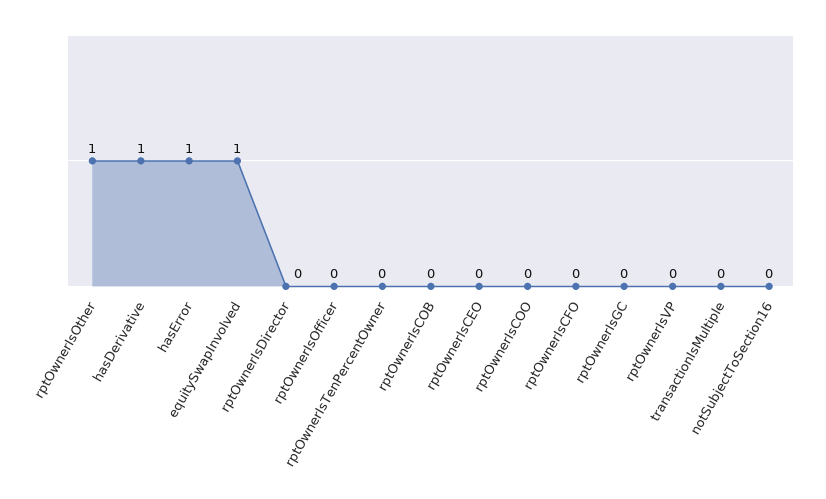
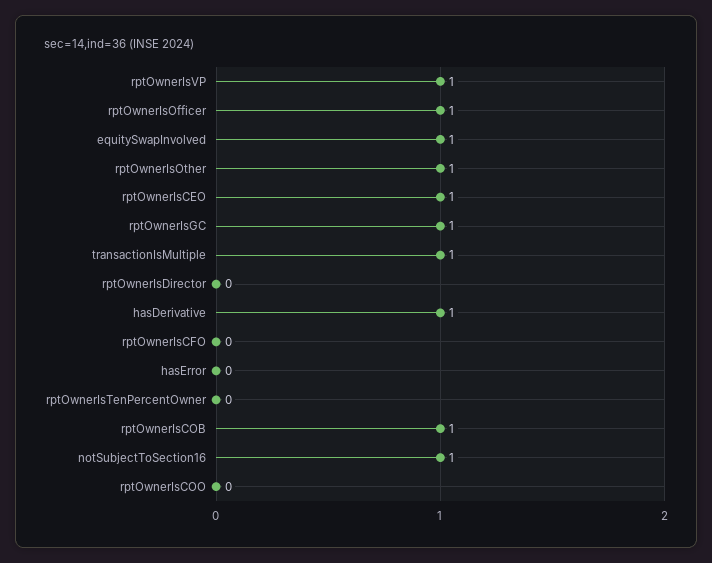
  {
    "rptOwnerIsOther": 1,
    "hasDerivative": 1,
-   "hasError": 1,
+   "hasError": 0,
    "equitySwapInvolved": 1,
    "rptOwnerIsDirector": 0,
-   "rptOwnerIsOfficer": 0,
+   "rptOwnerIsOfficer": 1,
    "rptOwnerIsTenPercentOwner": 0,
-   "rptOwnerIsCOB": 0,
+   "rptOwnerIsCOB": 1,
-   "rptOwnerIsCEO": 0,
+   "rptOwnerIsCEO": 1,
    "rptOwnerIsCOO": 0,
    "rptOwnerIsCFO": 0,
-   "rptOwnerIsGC": 0,
+   "rptOwnerIsGC": 1,
-   "rptOwnerIsVP": 0,
+   "rptOwnerIsVP": 1,
-   "transactionIsMultiple": 0,
+   "transactionIsMultiple": 1,
-   "notSubjectToSection16": 0
+   "notSubjectToSection16": 1
  }

